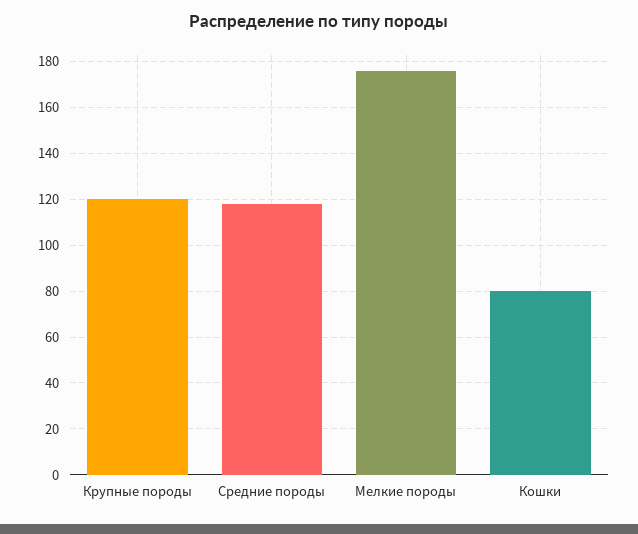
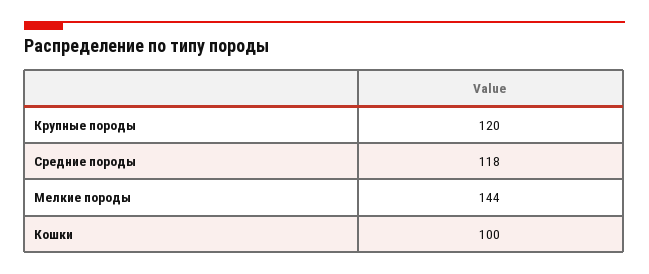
  {
    "Крупные породы": 120,
    "Средние породы": 118,
-   "Мелкие породы": 175,
+   "Мелкие породы": 144,
-   "Кошки": 80
+   "Кошки": 100
  }

